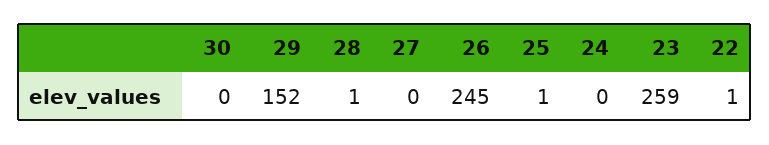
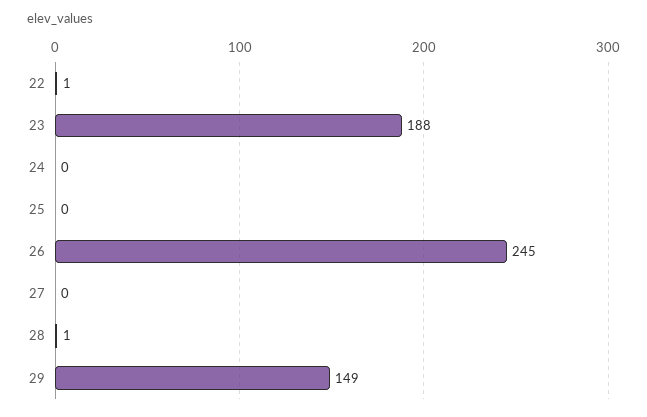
  {
-   "30": 0,
-   "29": 152,
+   "29": 149,
    "28": 1,
    "27": 0,
    "26": 245,
-   "25": 1,
+   "25": 0,
    "24": 0,
-   "23": 259,
+   "23": 188,
    "22": 1
  }

